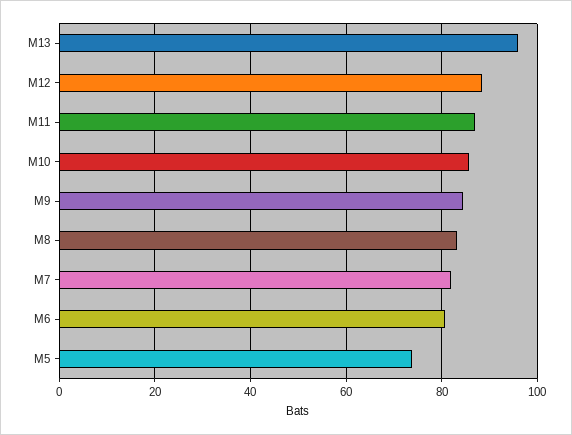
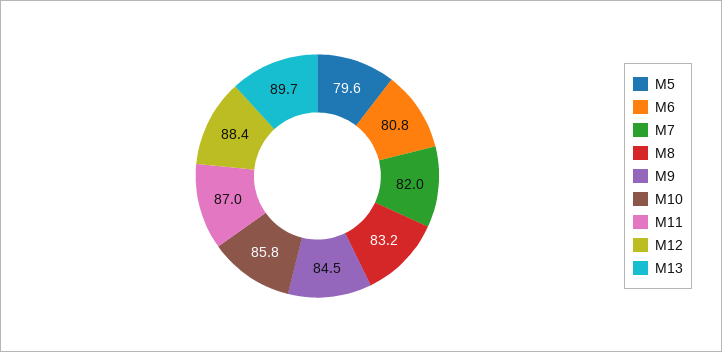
  {
-   "M13": 96,
+   "M13": 89.7,
    "M12": 88.4,
    "M11": 87,
    "M10": 85.8,
    "M9": 84.5,
    "M8": 83.2,
    "M7": 82,
    "M6": 80.8,
-   "M5": 74
+   "M5": 79.6
  }

